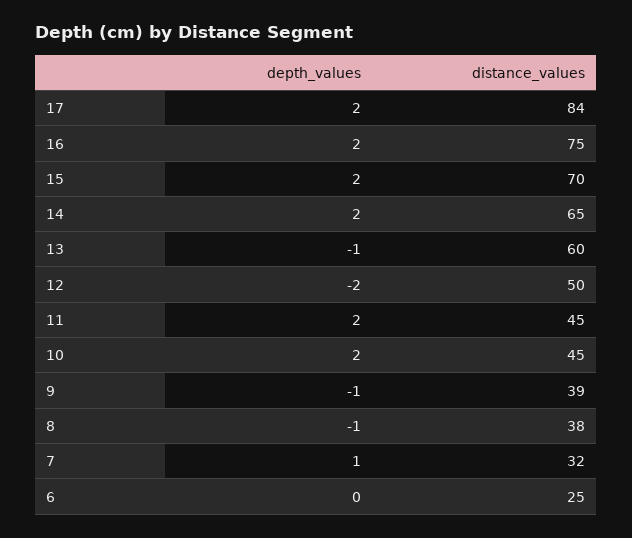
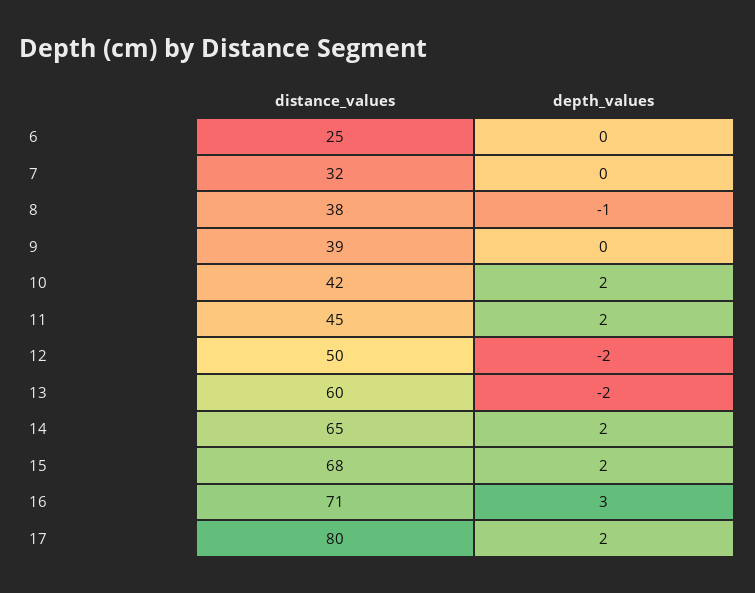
  {
    "depth_values": {
      "17": 2,
-     "16": 2,
+     "16": 3,
      "15": 2,
      "14": 2,
-     "13": -1,
+     "13": -2,
      "12": -2,
      "11": 2,
      "10": 2,
-     "9": -1,
+     "9": 0,
      "8": -1,
-     "7": 1,
+     "7": 0,
      "6": 0
    },
    "distance_values": {
-     "17": 84,
+     "17": 80,
-     "16": 75,
+     "16": 71,
-     "15": 70,
+     "15": 68,
      "14": 65,
      "13": 60,
      "12": 50,
      "11": 45,
-     "10": 45,
+     "10": 42,
      "9": 39,
      "8": 38,
      "7": 32,
      "6": 25
    }
  }

